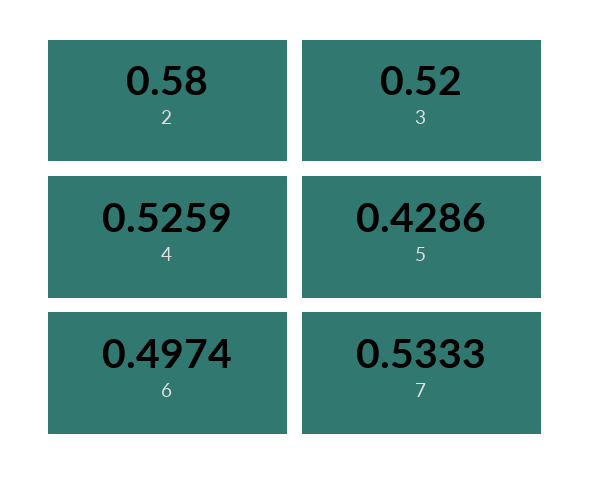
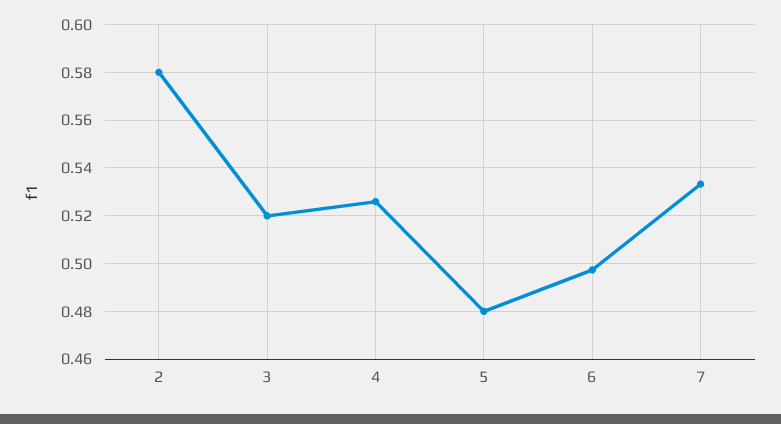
  {
    "2": 0.58,
    "3": 0.52,
    "4": 0.5259,
-   "5": 0.4286,
+   "5": 0.48,
    "6": 0.4974,
    "7": 0.5333
  }

